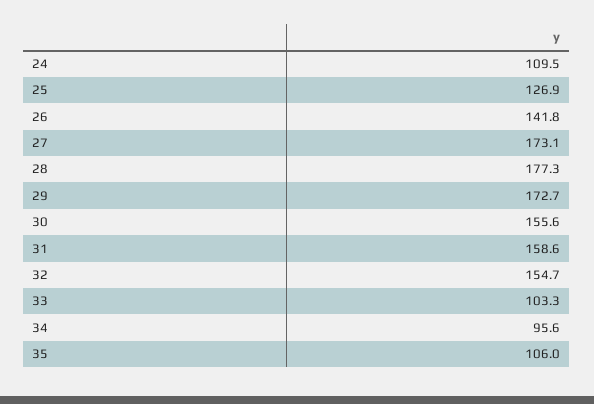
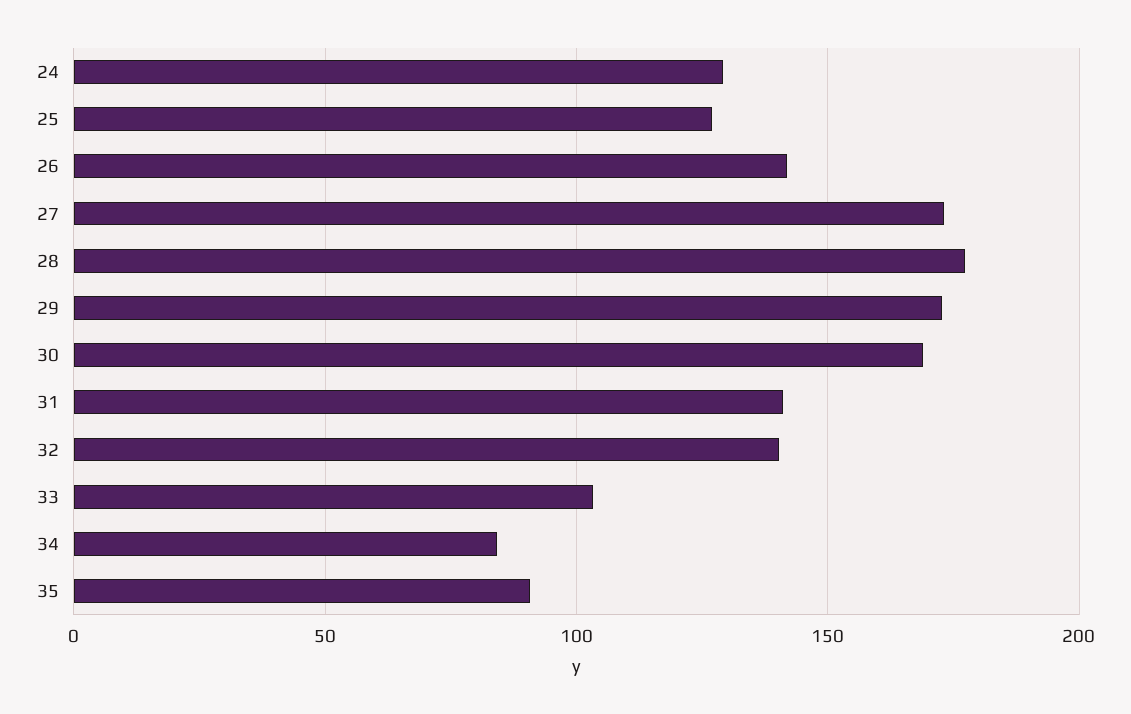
  {
-   "24": 109.5,
+   "24": 130,
    "25": 126.9,
    "26": 141.8,
    "27": 173.1,
    "28": 177.3,
    "29": 172.7,
-   "30": 155.6,
+   "30": 170,
-   "31": 158.6,
+   "31": 140,
-   "32": 154.7,
+   "32": 140,
    "33": 103.3,
-   "34": 95.6,
+   "34": 85,
-   "35": 106
+   "35": 90
  }

